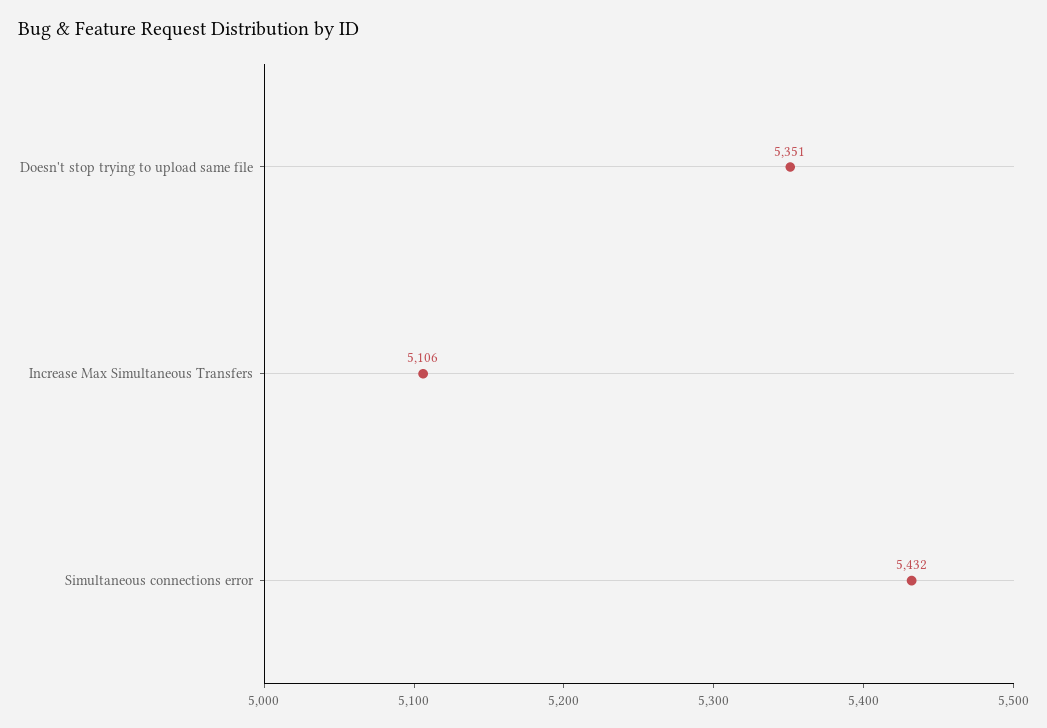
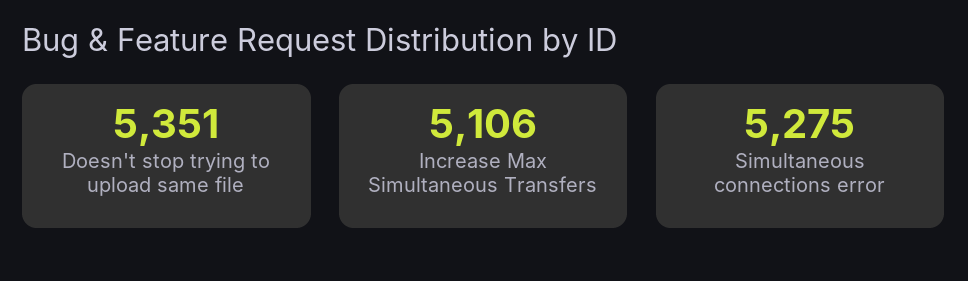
  {
    "Doesn't stop trying to upload same file": 5351,
    "Increase Max Simultaneous Transfers": 5106,
-   "Simultaneous connections error": 5432
+   "Simultaneous connections error": 5275
  }

